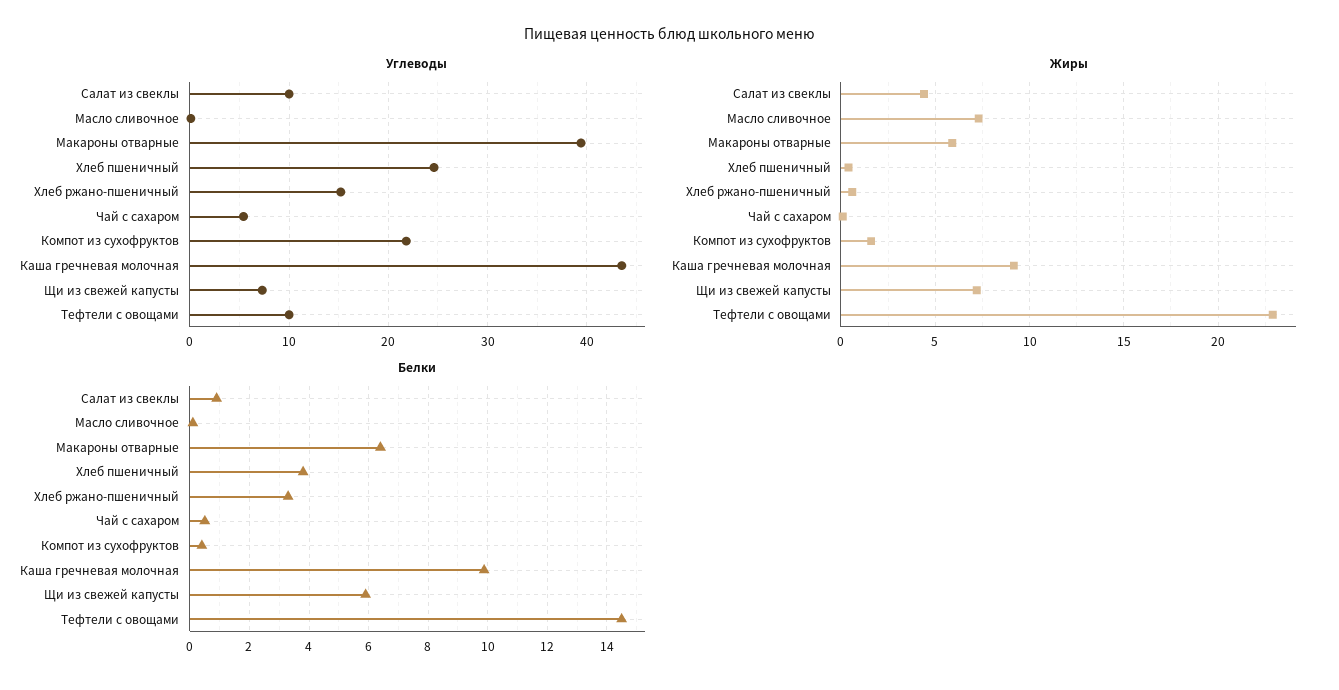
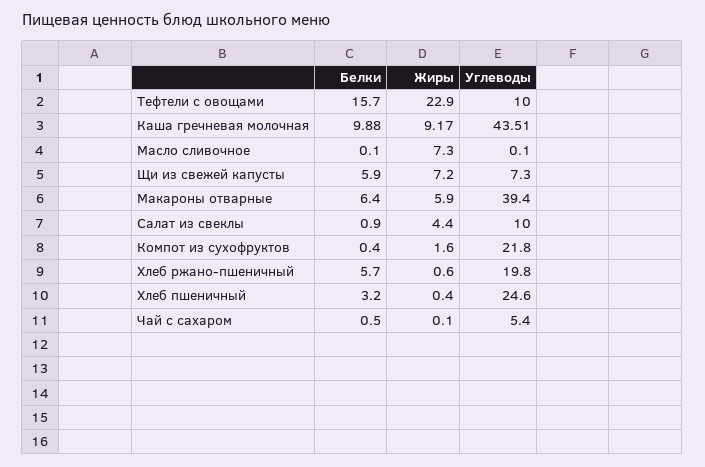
  {
    "Углеводы": {
      "Салат из свеклы": 10,
      "Масло сливочное": 0.1,
      "Макароны отварные": 39.4,
      "Хлеб пшеничный": 24.6,
-     "Хлеб ржано-пшеничный": 15,
+     "Хлеб ржано-пшеничный": 19.8,
      "Чай с сахаром": 5.4,
      "Компот из сухофруктов": 21.8,
      "Каша гречневая молочная": 43.51,
      "Щи из свежей капусты": 7.3,
      "Тефтели с овощами": 10
    },
    "Жиры": {
      "Салат из свеклы": 4.4,
      "Масло сливочное": 7.3,
      "Макароны отварные": 5.9,
      "Хлеб пшеничный": 0.4,
      "Хлеб ржано-пшеничный": 0.6,
      "Чай с сахаром": 0.1,
      "Компот из сухофруктов": 1.6,
      "Каша гречневая молочная": 9.17,
      "Щи из свежей капусты": 7.2,
      "Тефтели с овощами": 22.9
    },
    "Белки": {
      "Салат из свеклы": 0.9,
      "Масло сливочное": 0.1,
      "Макароны отварные": 6.4,
-     "Хлеб пшеничный": 3.75,
+     "Хлеб пшеничный": 3.2,
-     "Хлеб ржано-пшеничный": 3.25,
+     "Хлеб ржано-пшеничный": 5.7,
      "Чай с сахаром": 0.5,
      "Компот из сухофруктов": 0.4,
      "Каша гречневая молочная": 9.88,
      "Щи из свежей капусты": 5.9,
-     "Тефтели с овощами": 14.5
+     "Тефтели с овощами": 15.7
    }
  }

